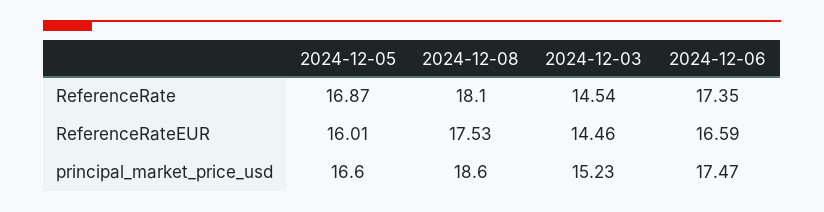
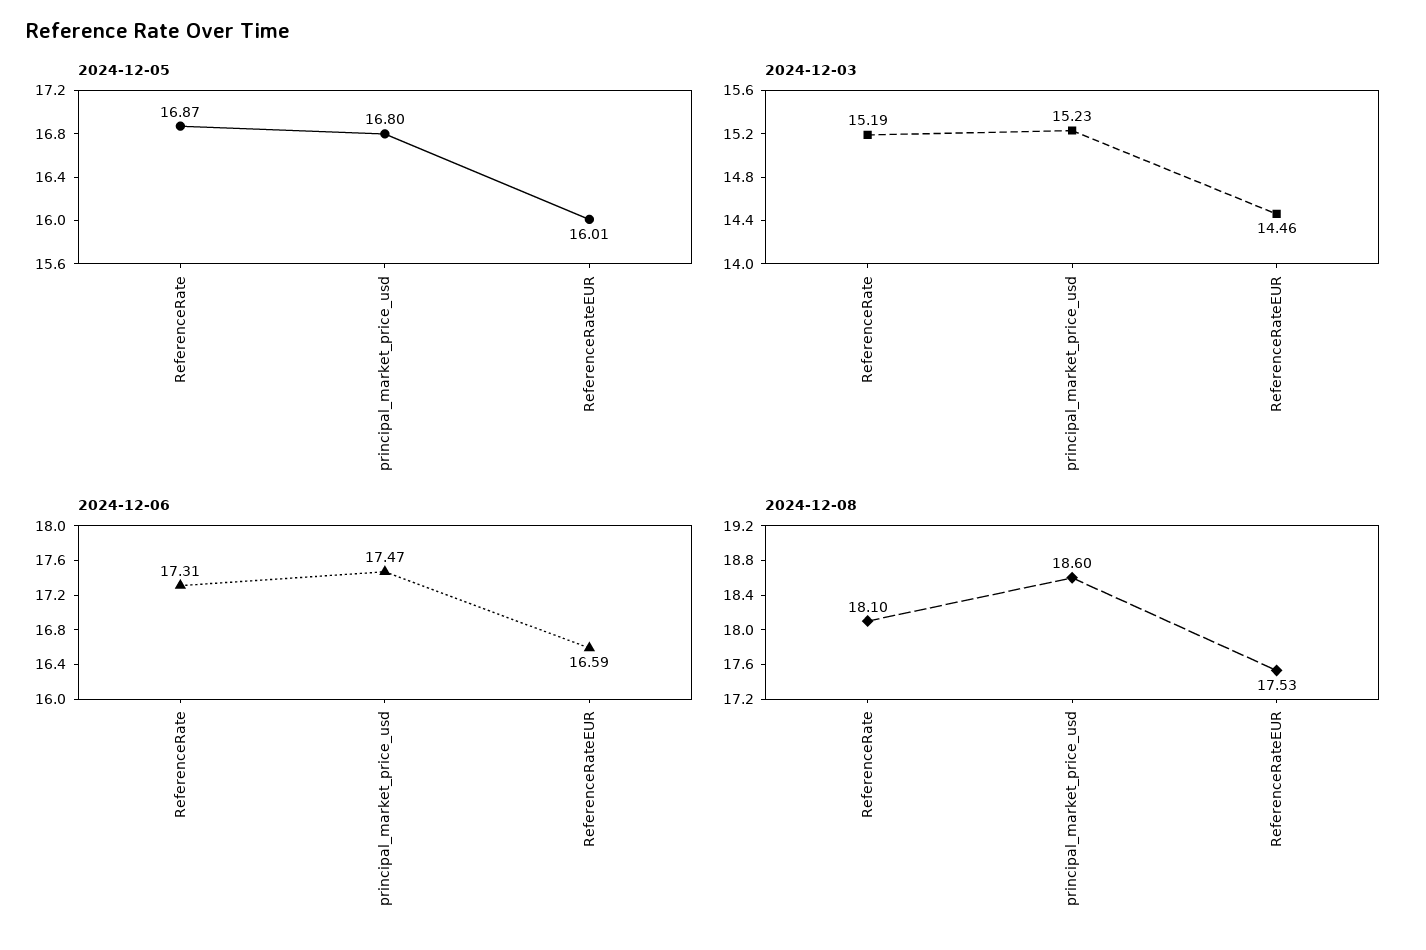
  {
    "2024-12-05": {
      "ReferenceRate": 16.87,
      "ReferenceRateEUR": 16.01,
-     "principal_market_price_usd": 16.6
+     "principal_market_price_usd": 16.8
    },
    "2024-12-08": {
      "ReferenceRate": 18.1,
      "ReferenceRateEUR": 17.53,
      "principal_market_price_usd": 18.6
    },
    "2024-12-03": {
-     "ReferenceRate": 14.54,
+     "ReferenceRate": 15.19,
      "ReferenceRateEUR": 14.46,
      "principal_market_price_usd": 15.23
    },
    "2024-12-06": {
-     "ReferenceRate": 17.35,
+     "ReferenceRate": 17.31,
      "ReferenceRateEUR": 16.59,
      "principal_market_price_usd": 17.47
    }
  }

